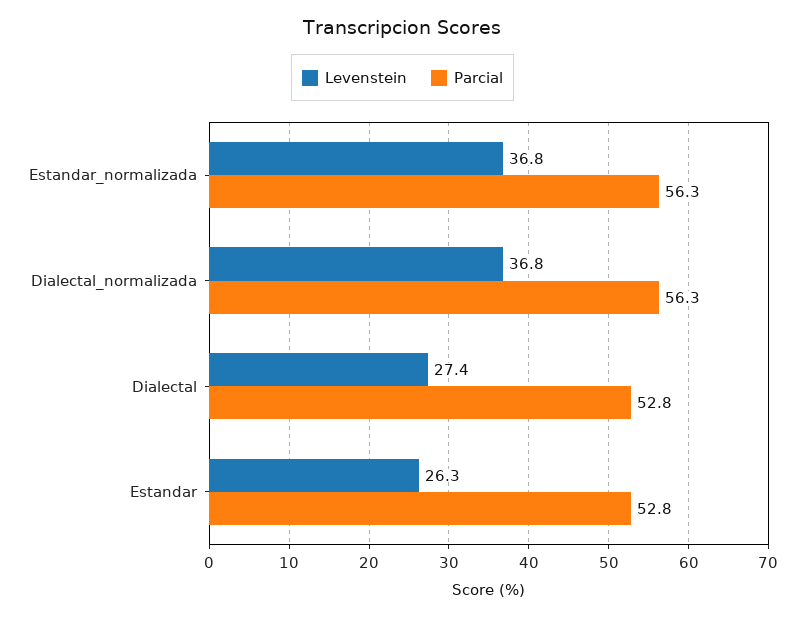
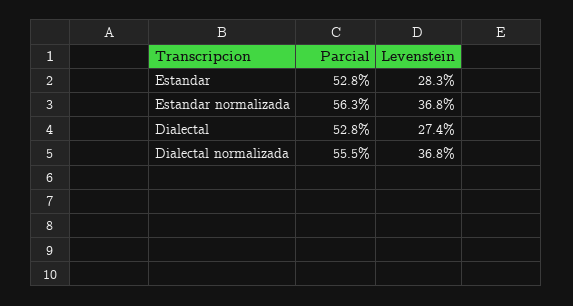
  {
    "Levenstein": {
      "Estandar_normalizada": 36.8,
      "Dialectal_normalizada": 36.8,
      "Dialectal": 27.4,
-     "Estandar": 26.3
+     "Estandar": 28.3
    },
    "Parcial": {
      "Estandar_normalizada": 56.3,
-     "Dialectal_normalizada": 56.3,
+     "Dialectal_normalizada": 55.5,
      "Dialectal": 52.8,
      "Estandar": 52.8
    }
  }

